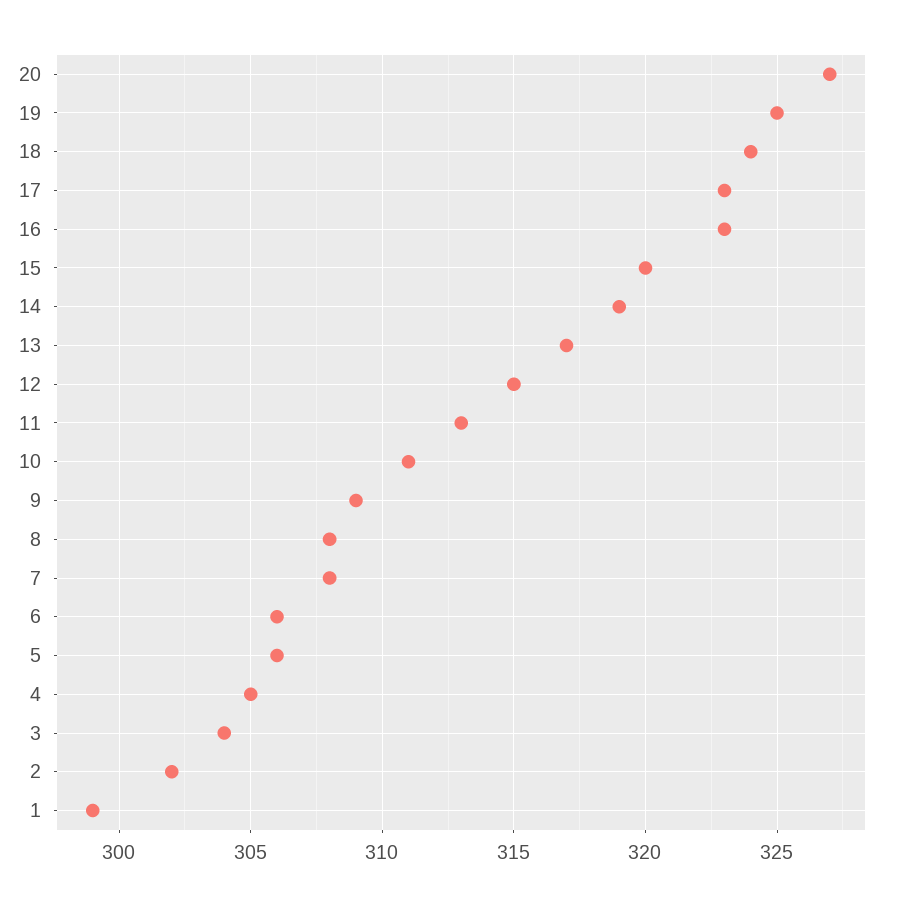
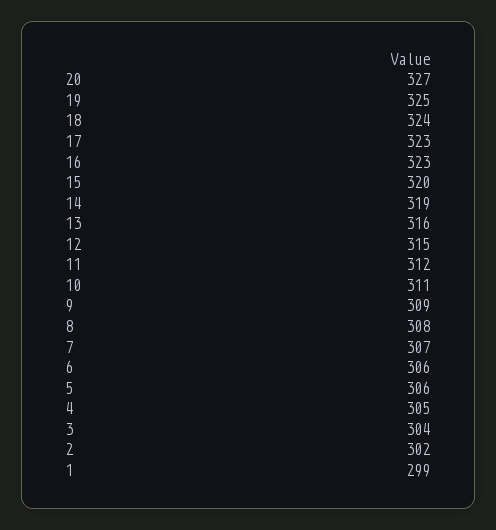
  {
    "20": 327,
    "19": 325,
    "18": 324,
    "17": 323,
    "16": 323,
    "15": 320,
    "14": 319,
-   "13": 317,
+   "13": 316,
    "12": 315,
-   "11": 313,
+   "11": 312,
    "10": 311,
    "9": 309,
    "8": 308,
-   "7": 308,
+   "7": 307,
    "6": 306,
    "5": 306,
    "4": 305,
    "3": 304,
    "2": 302,
    "1": 299
  }

